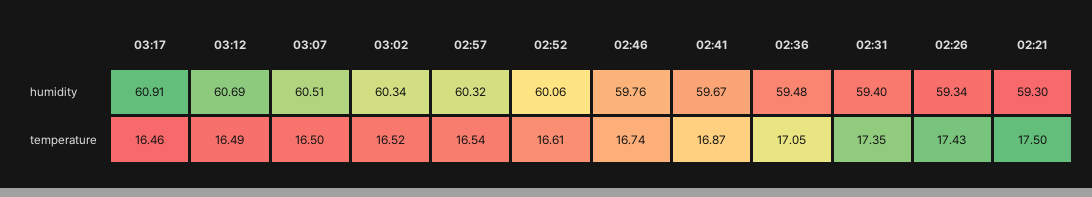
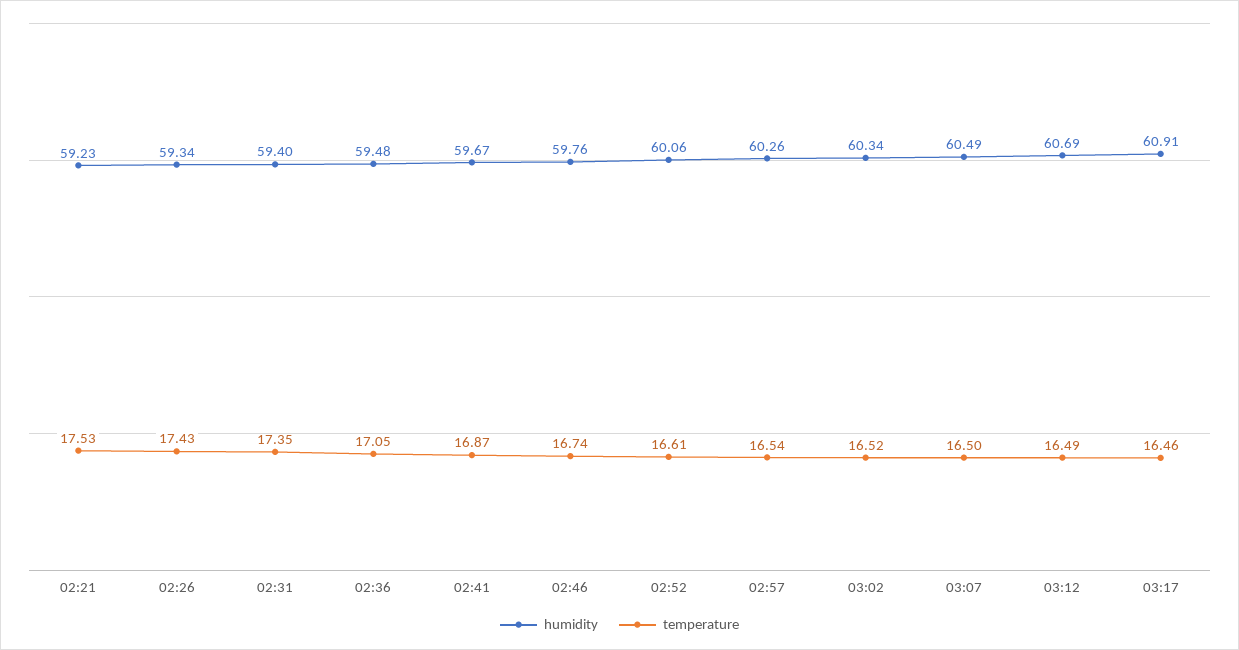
  {
    "humidity": {
      "03:17": 60.91,
      "03:12": 60.69,
-     "03:07": 60.51,
+     "03:07": 60.49,
      "03:02": 60.34,
-     "02:57": 60.32,
+     "02:57": 60.26,
      "02:52": 60.06,
      "02:46": 59.76,
      "02:41": 59.67,
      "02:36": 59.48,
      "02:31": 59.4,
      "02:26": 59.34,
-     "02:21": 59.3
+     "02:21": 59.23
    },
    "temperature": {
      "03:17": 16.46,
      "03:12": 16.49,
      "03:07": 16.5,
      "03:02": 16.52,
      "02:57": 16.54,
      "02:52": 16.61,
      "02:46": 16.74,
      "02:41": 16.87,
      "02:36": 17.05,
      "02:31": 17.35,
      "02:26": 17.43,
-     "02:21": 17.5
+     "02:21": 17.53
    }
  }

